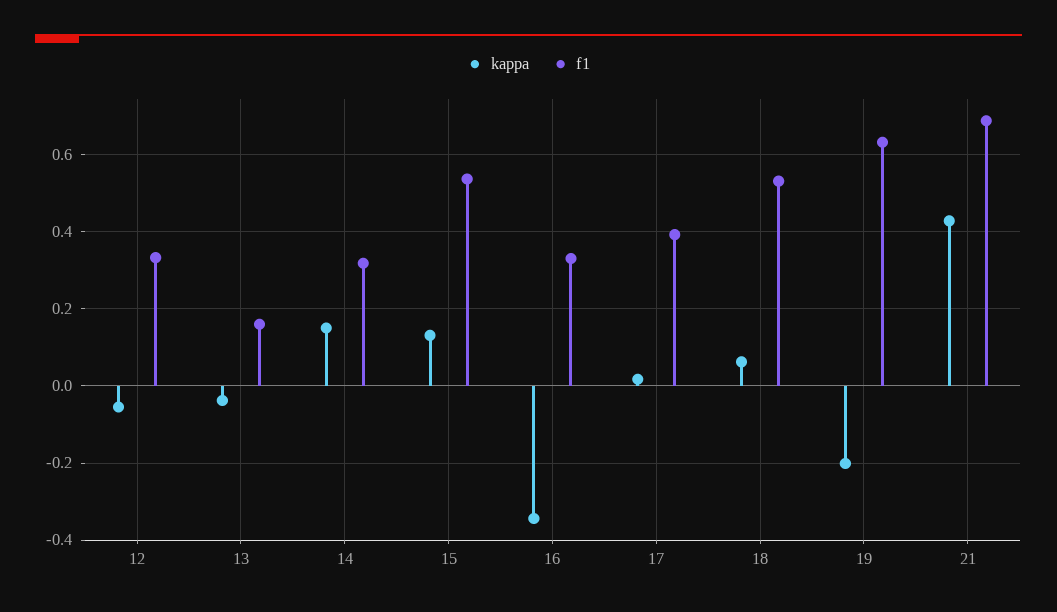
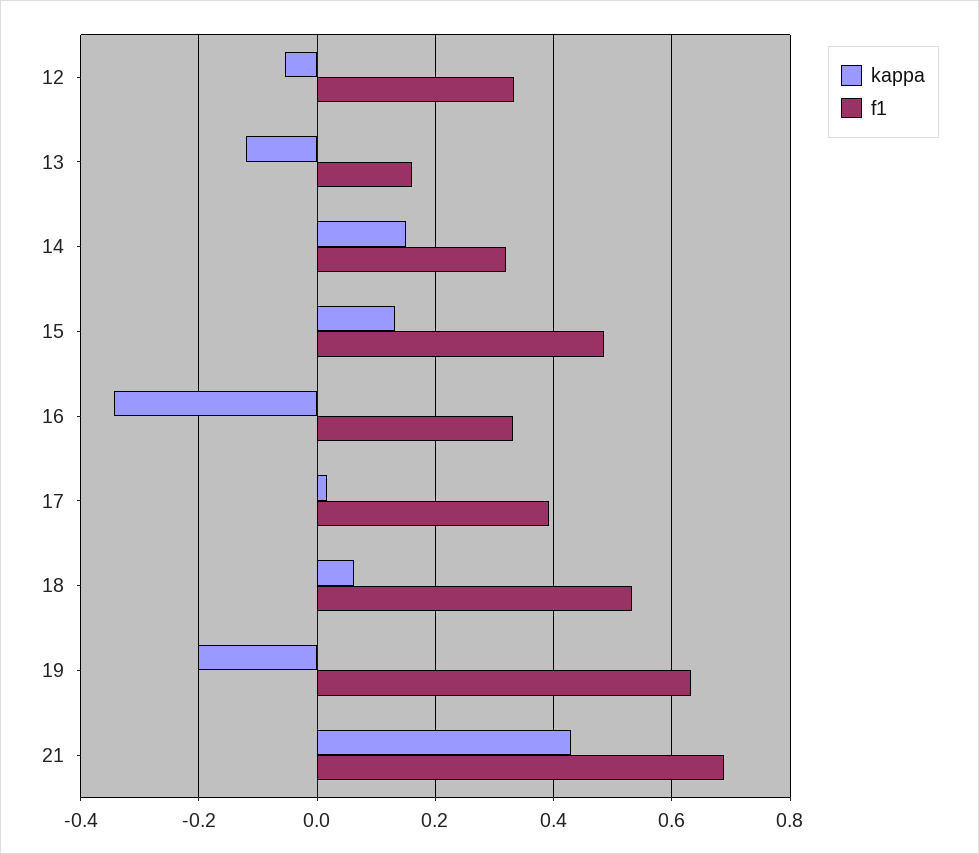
  {
    "kappa": {
      "12": -0.06,
-     "13": -0.04,
+     "13": -0.12,
      "14": 0.16,
      "15": 0.14,
      "16": -0.34,
      "17": 0.02,
      "18": 0.06,
      "19": -0.2,
      "21": 0.42
    },
    "f1": {
      "12": 0.34,
      "13": 0.16,
      "14": 0.32,
-     "15": 0.54,
+     "15": 0.48,
      "16": 0.34,
      "17": 0.4,
      "18": 0.54,
      "19": 0.64,
      "21": 0.68
    }
  }

